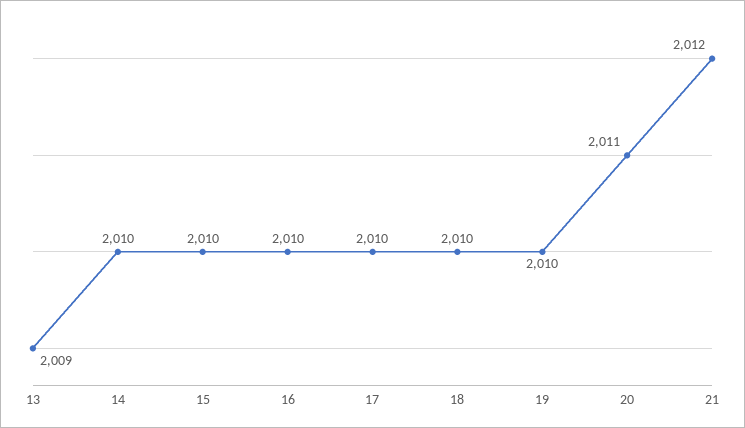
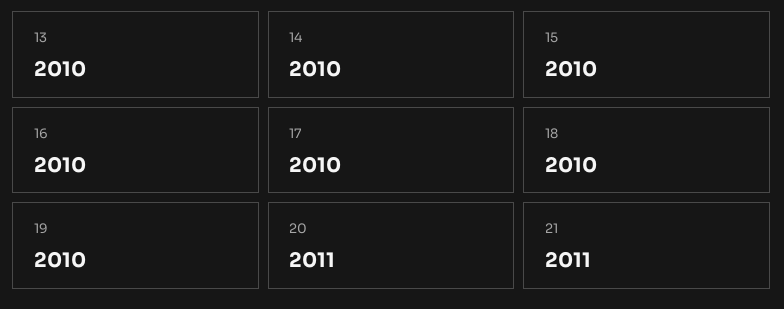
  {
-   "13": 2009,
+   "13": 2010,
    "14": 2010,
    "15": 2010,
    "16": 2010,
    "17": 2010,
    "18": 2010,
    "19": 2010,
    "20": 2011,
-   "21": 2012
+   "21": 2011
  }

